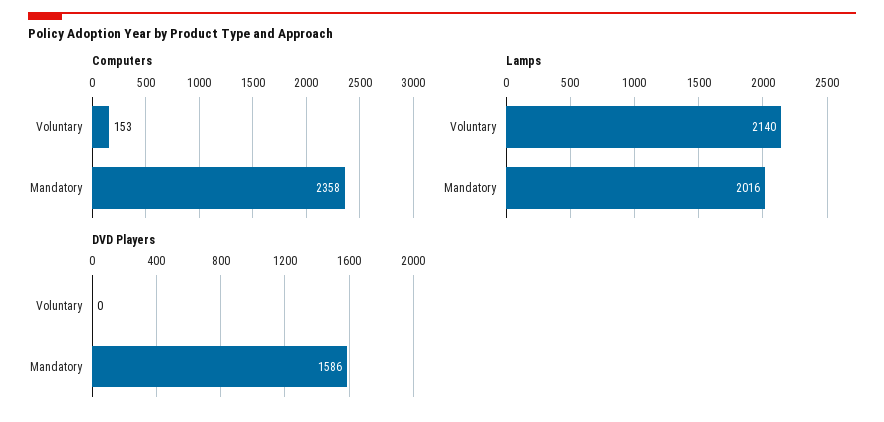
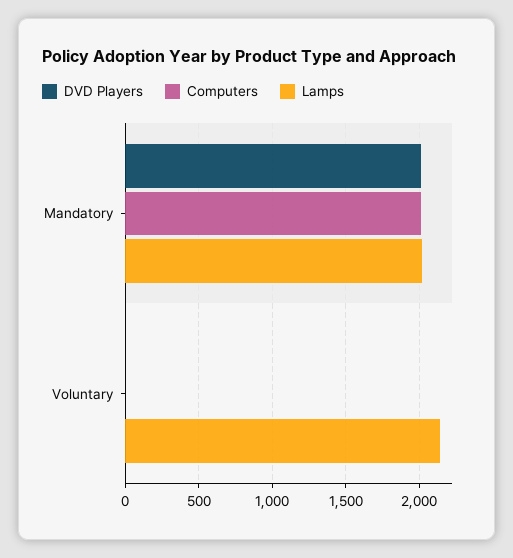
  {
    "Computers": {
-     "Voluntary": 153,
+     "Voluntary": 0,
-     "Mandatory": 2358
+     "Mandatory": 2000
    },
    "Lamps": {
      "Voluntary": 2140,
      "Mandatory": 2016
    },
    "DVD Players": {
      "Voluntary": 0,
-     "Mandatory": 1586
+     "Mandatory": 2000
    }
  }

